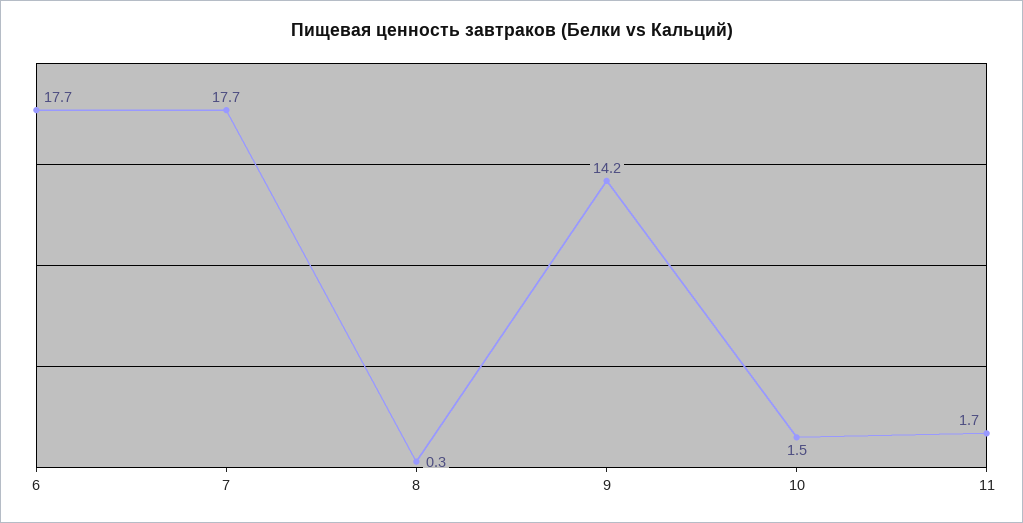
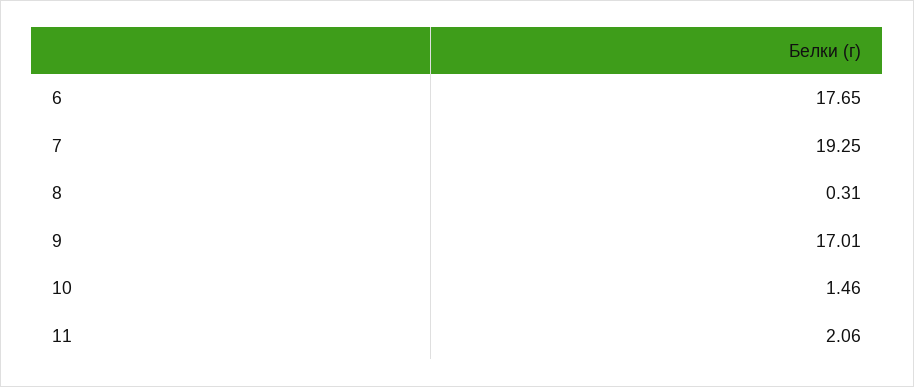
  {
    "6": 17.65,
-   "7": 17.7,
+   "7": 19.25,
    "8": 0.31,
-   "9": 14.2,
+   "9": 17.01,
    "10": 1.46,
-   "11": 1.7
+   "11": 2.06
  }

